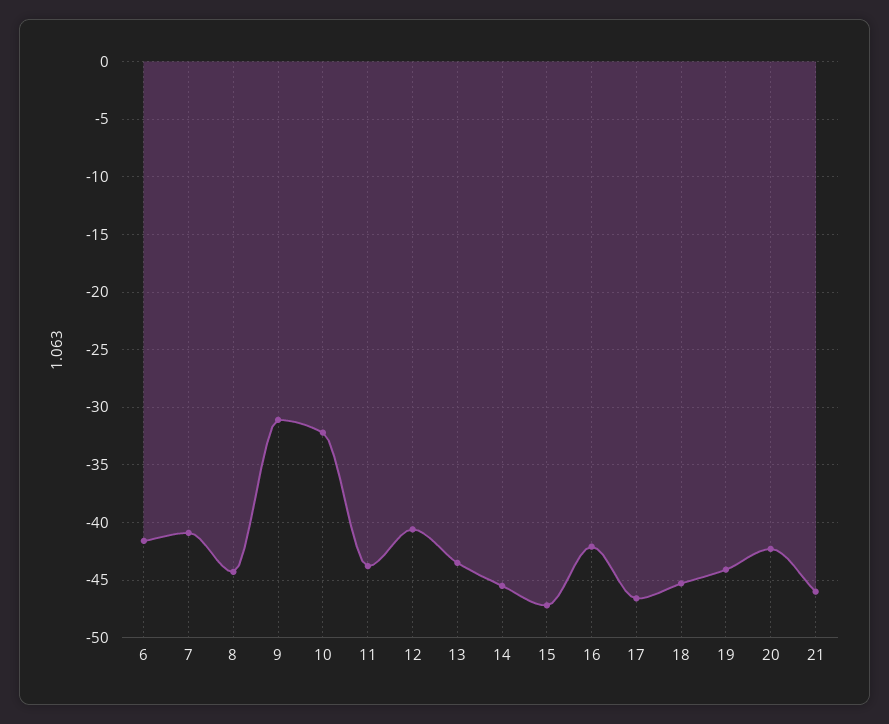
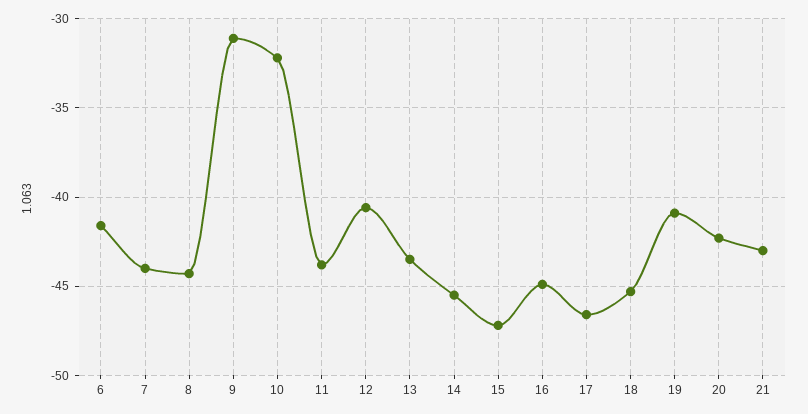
  {
    "6": -41.5,
-   "7": -41,
+   "7": -44,
    "8": -44.5,
    "9": -31,
    "10": -32,
    "11": -44,
    "12": -40.5,
    "13": -43.5,
    "14": -45.5,
    "15": -47,
-   "16": -42,
+   "16": -45,
    "17": -46.5,
    "18": -45.5,
-   "19": -44,
+   "19": -41,
    "20": -42.5,
-   "21": -46
+   "21": -43
  }

